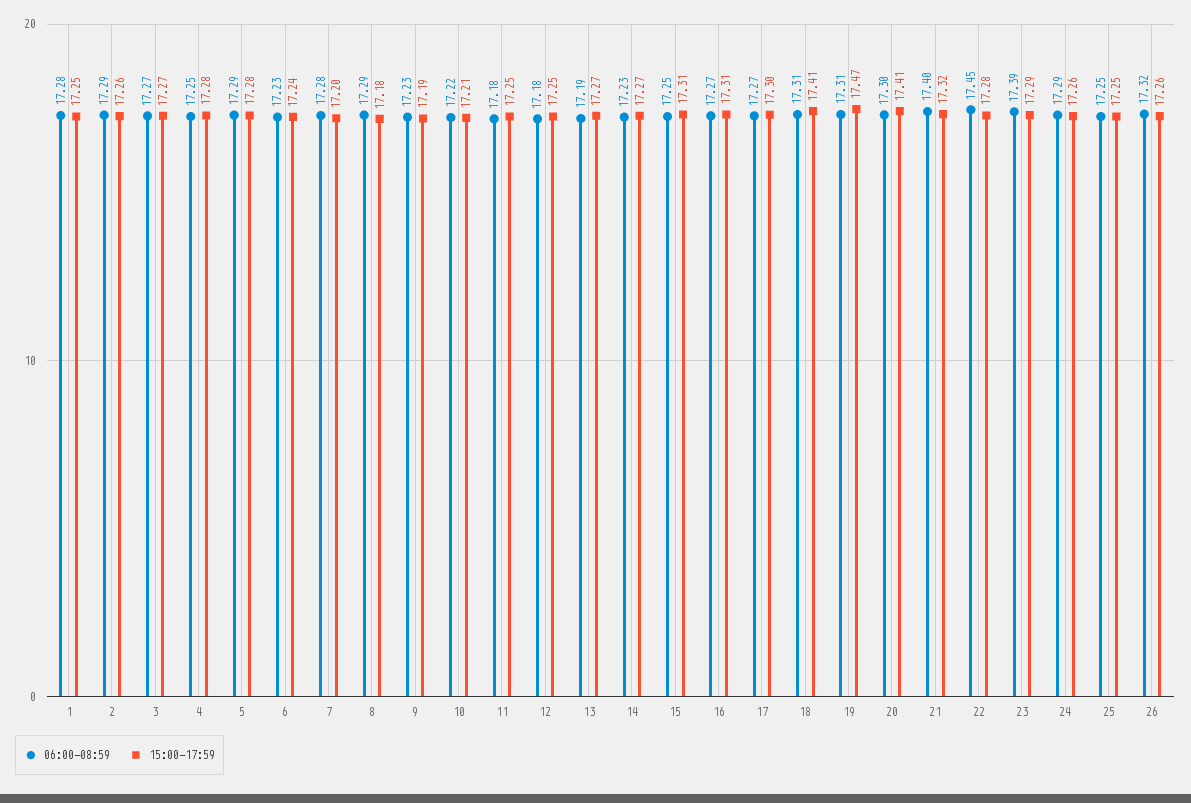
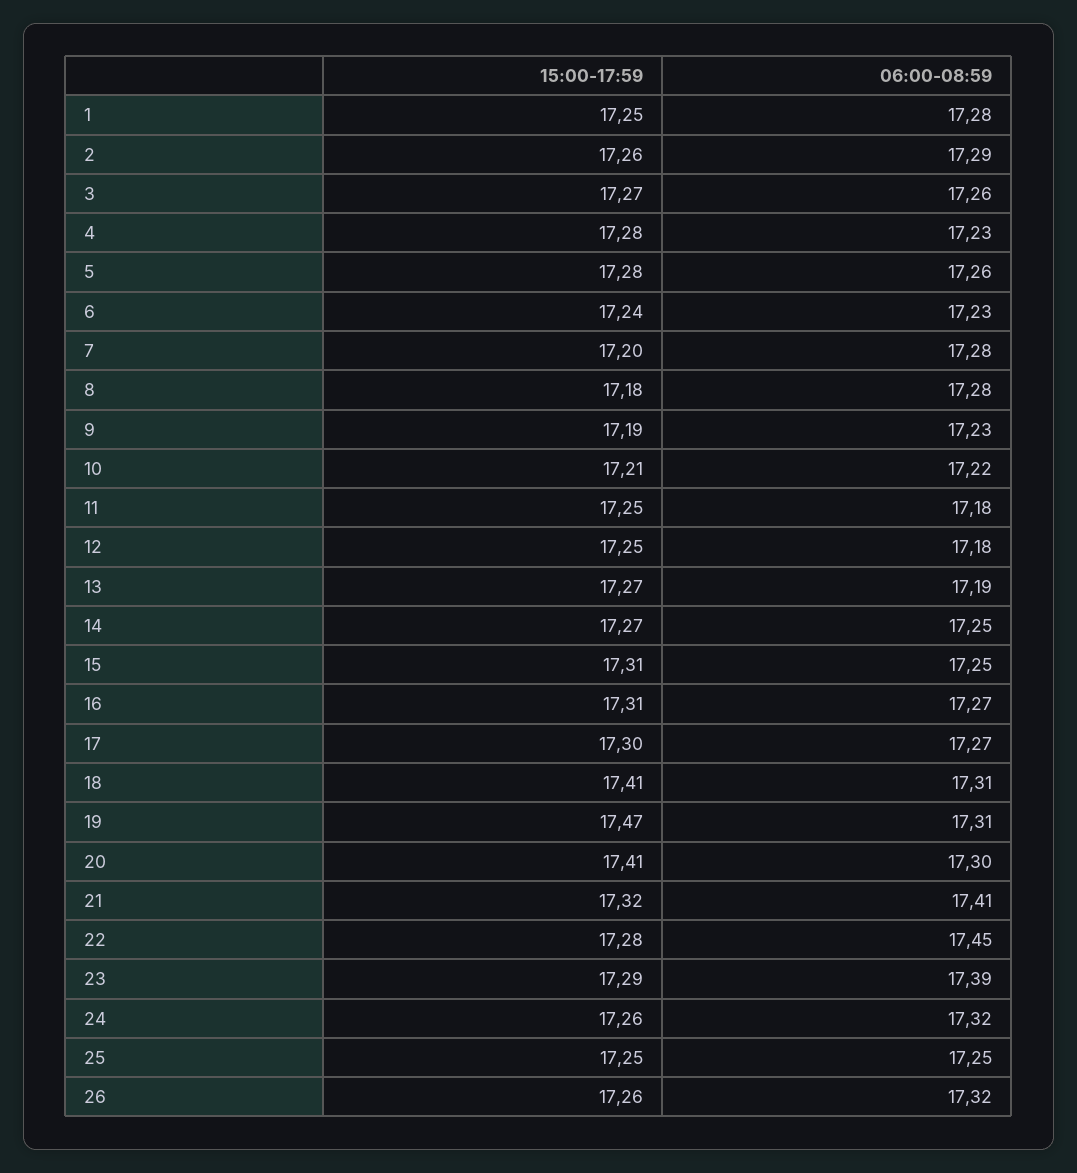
  {
    "06:00-08:59": {
      "1": 17.28,
      "2": 17.29,
-     "3": 17.27,
+     "3": 17.26,
-     "4": 17.25,
+     "4": 17.23,
-     "5": 17.29,
+     "5": 17.26,
      "6": 17.23,
      "7": 17.28,
-     "8": 17.29,
+     "8": 17.28,
      "9": 17.23,
      "10": 17.22,
      "11": 17.18,
      "12": 17.18,
      "13": 17.19,
-     "14": 17.23,
+     "14": 17.25,
      "15": 17.25,
      "16": 17.27,
      "17": 17.27,
      "18": 17.31,
      "19": 17.31,
      "20": 17.3,
-     "21": 17.4,
+     "21": 17.41,
      "22": 17.45,
      "23": 17.39,
-     "24": 17.29,
+     "24": 17.32,
      "25": 17.25,
      "26": 17.32
    },
    "15:00-17:59": {
      "1": 17.25,
      "2": 17.26,
      "3": 17.27,
      "4": 17.28,
      "5": 17.28,
      "6": 17.24,
      "7": 17.2,
      "8": 17.18,
      "9": 17.19,
      "10": 17.21,
      "11": 17.25,
      "12": 17.25,
      "13": 17.27,
      "14": 17.27,
      "15": 17.31,
      "16": 17.31,
      "17": 17.3,
      "18": 17.41,
      "19": 17.47,
      "20": 17.41,
      "21": 17.32,
      "22": 17.28,
      "23": 17.29,
      "24": 17.26,
      "25": 17.25,
      "26": 17.26
    }
  }

